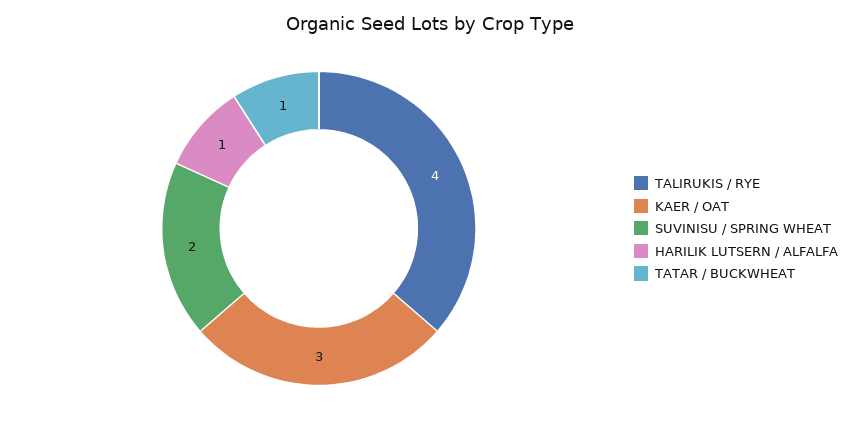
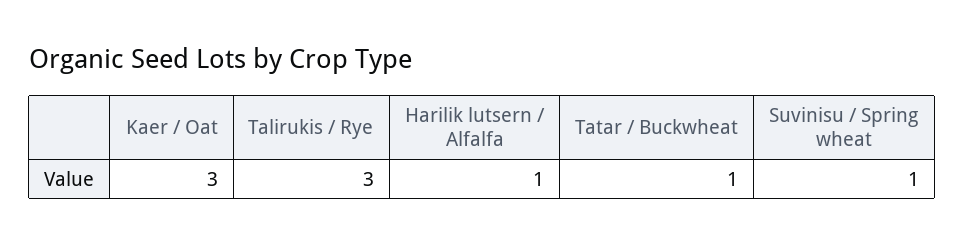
  {
-   "TALIRUKIS / RYE": 4,
+   "TALIRUKIS / RYE": 3,
    "KAER / OAT": 3,
-   "SUVINISU / SPRING WHEAT": 2,
+   "SUVINISU / SPRING WHEAT": 1,
    "HARILIK LUTSERN / ALFALFA": 1,
    "TATAR / BUCKWHEAT": 1
  }

